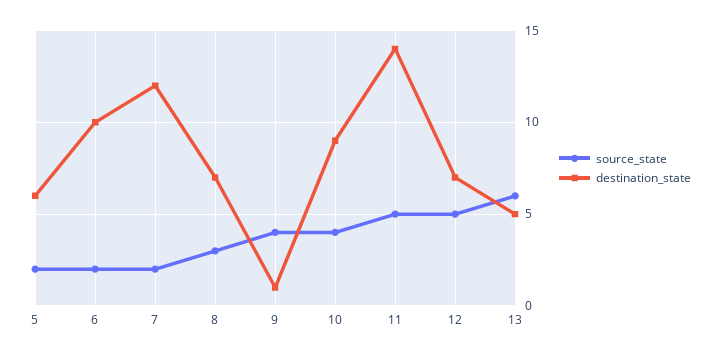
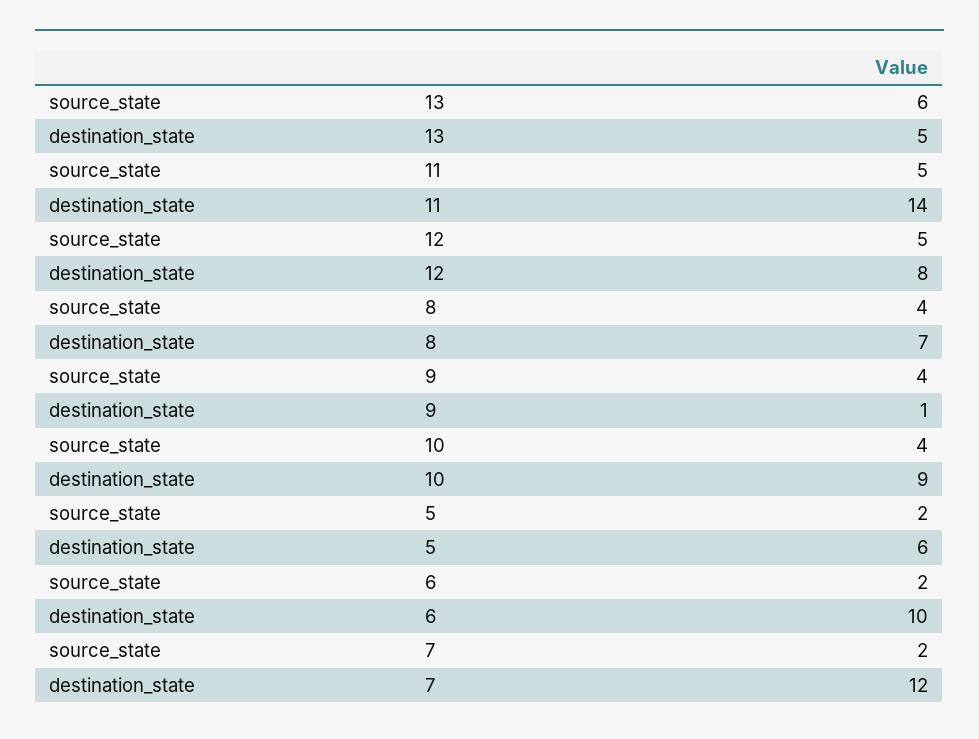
  {
    "source_state": {
      "5": 2,
      "6": 2,
      "7": 2,
-     "8": 3,
+     "8": 4,
      "9": 4,
      "10": 4,
      "11": 5,
      "12": 5,
      "13": 6
    },
    "destination_state": {
      "5": 6,
      "6": 10,
      "7": 12,
      "8": 7,
      "9": 1,
      "10": 9,
      "11": 14,
-     "12": 7,
+     "12": 8,
      "13": 5
    }
  }

